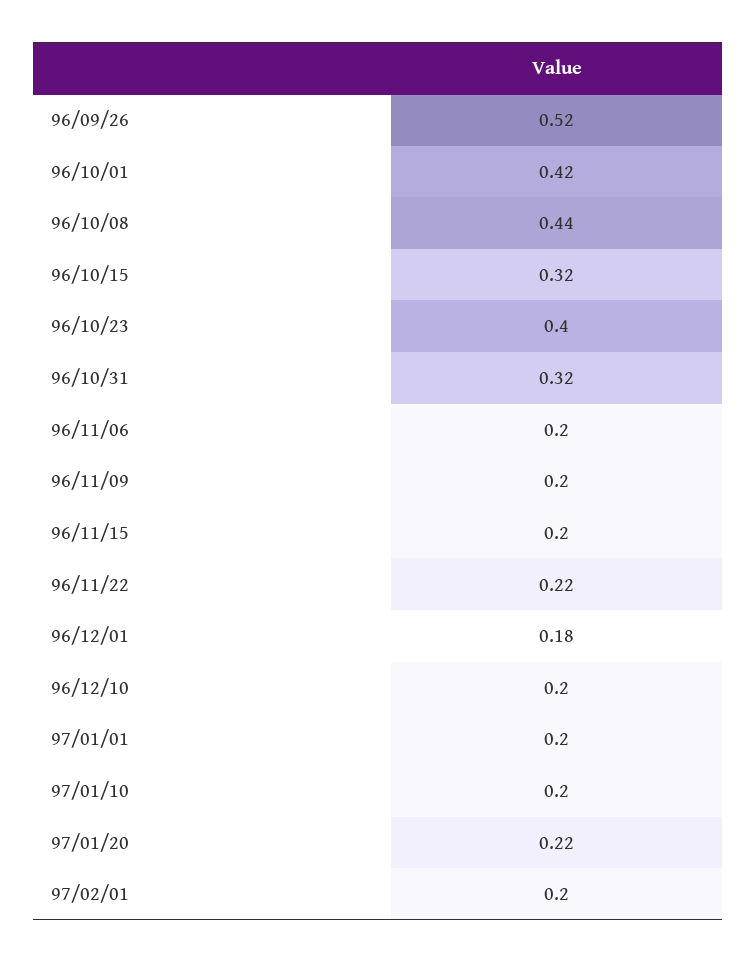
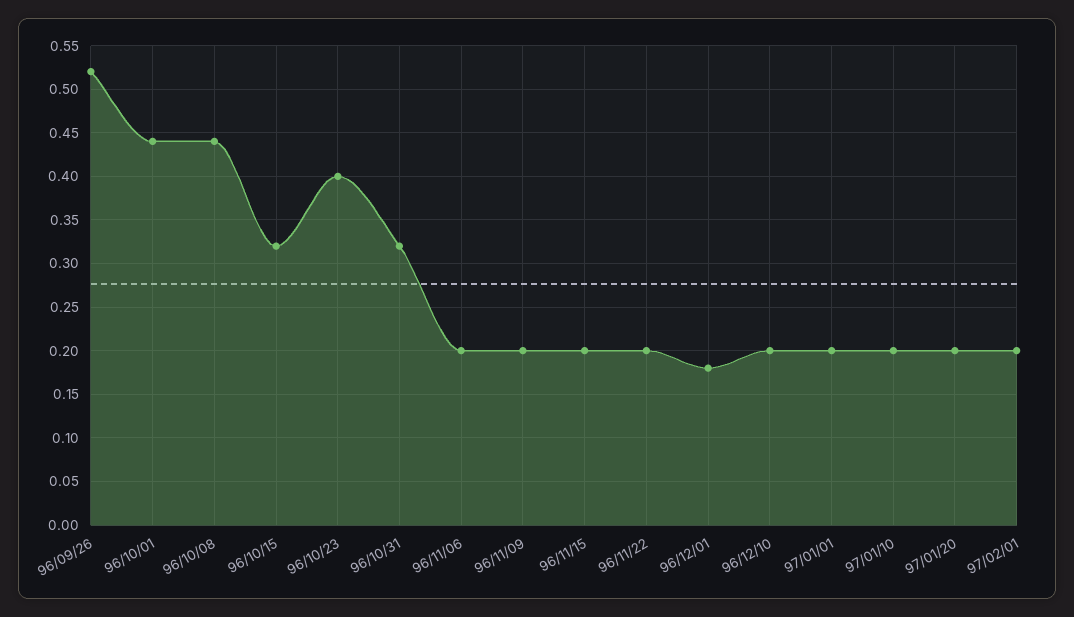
  {
    "96/09/26": 0.52,
-   "96/10/01": 0.42,
+   "96/10/01": 0.44,
    "96/10/08": 0.44,
    "96/10/15": 0.32,
    "96/10/23": 0.4,
    "96/10/31": 0.32,
    "96/11/06": 0.2,
    "96/11/09": 0.2,
    "96/11/15": 0.2,
-   "96/11/22": 0.22,
+   "96/11/22": 0.2,
    "96/12/01": 0.18,
    "96/12/10": 0.2,
    "97/01/01": 0.2,
    "97/01/10": 0.2,
-   "97/01/20": 0.22,
+   "97/01/20": 0.2,
    "97/02/01": 0.2
  }

